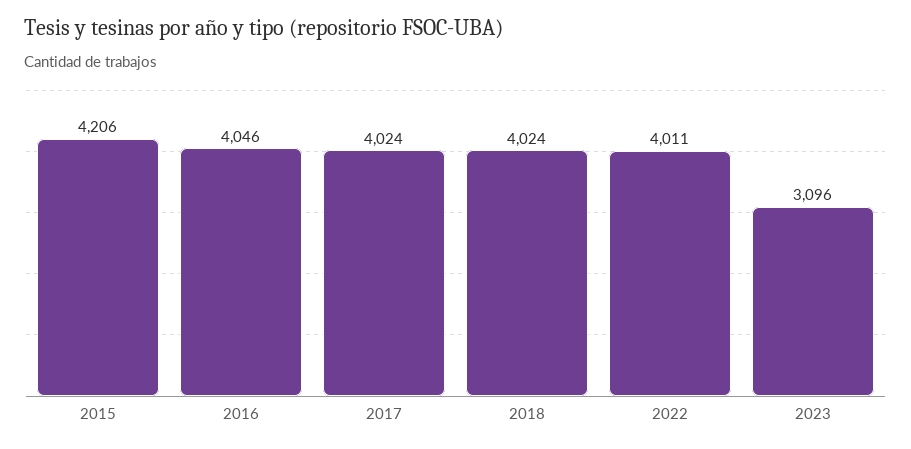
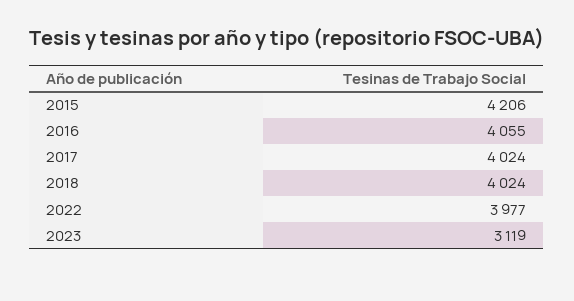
  {
    "2015": 4206,
-   "2016": 4046,
+   "2016": 4055,
    "2017": 4024,
    "2018": 4024,
-   "2022": 4011,
+   "2022": 3977,
-   "2023": 3096
+   "2023": 3119
  }

